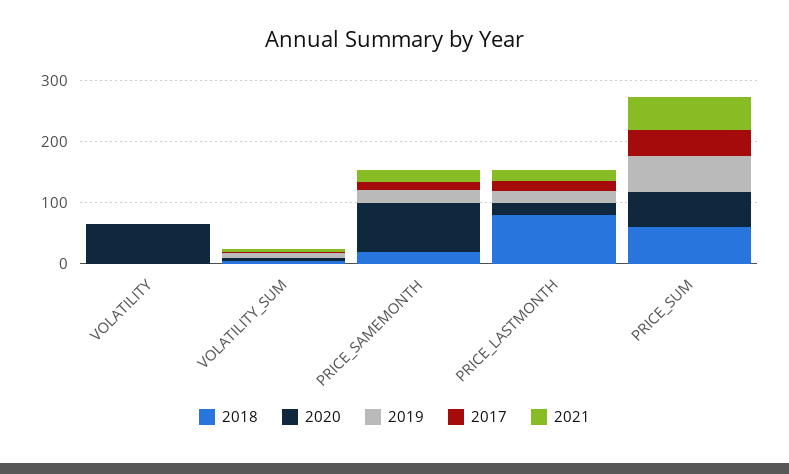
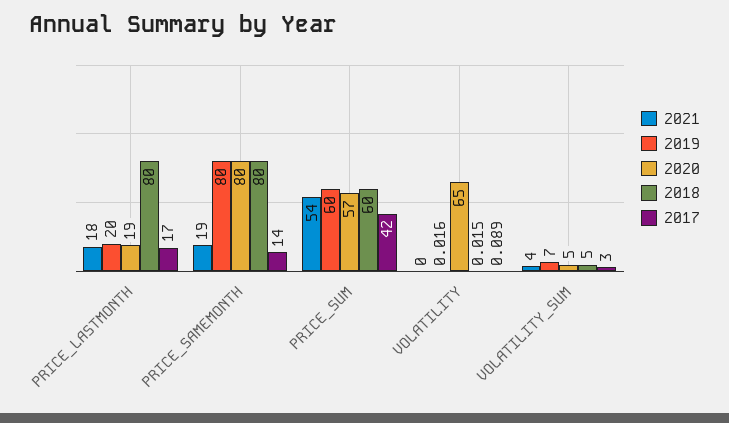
  {
    "2018": {
      "VOLATILITY": 0.015,
      "VOLATILITY_SUM": 5,
-     "PRICE_SAMEMONTH": 20,
+     "PRICE_SAMEMONTH": 80,
      "PRICE_LASTMONTH": 80,
      "PRICE_SUM": 60
    },
    "2020": {
      "VOLATILITY": 65,
      "VOLATILITY_SUM": 5,
      "PRICE_SAMEMONTH": 80,
      "PRICE_LASTMONTH": 19,
      "PRICE_SUM": 57
    },
    "2019": {
      "VOLATILITY": 0.016,
      "VOLATILITY_SUM": 7,
-     "PRICE_SAMEMONTH": 20,
+     "PRICE_SAMEMONTH": 80,
      "PRICE_LASTMONTH": 20,
      "PRICE_SUM": 60
    },
    "2017": {
      "VOLATILITY": 0.089,
      "VOLATILITY_SUM": 3,
      "PRICE_SAMEMONTH": 14,
      "PRICE_LASTMONTH": 17,
      "PRICE_SUM": 42
    },
    "2021": {
      "VOLATILITY": 0,
      "VOLATILITY_SUM": 4,
      "PRICE_SAMEMONTH": 19,
      "PRICE_LASTMONTH": 18,
      "PRICE_SUM": 54
    }
  }

